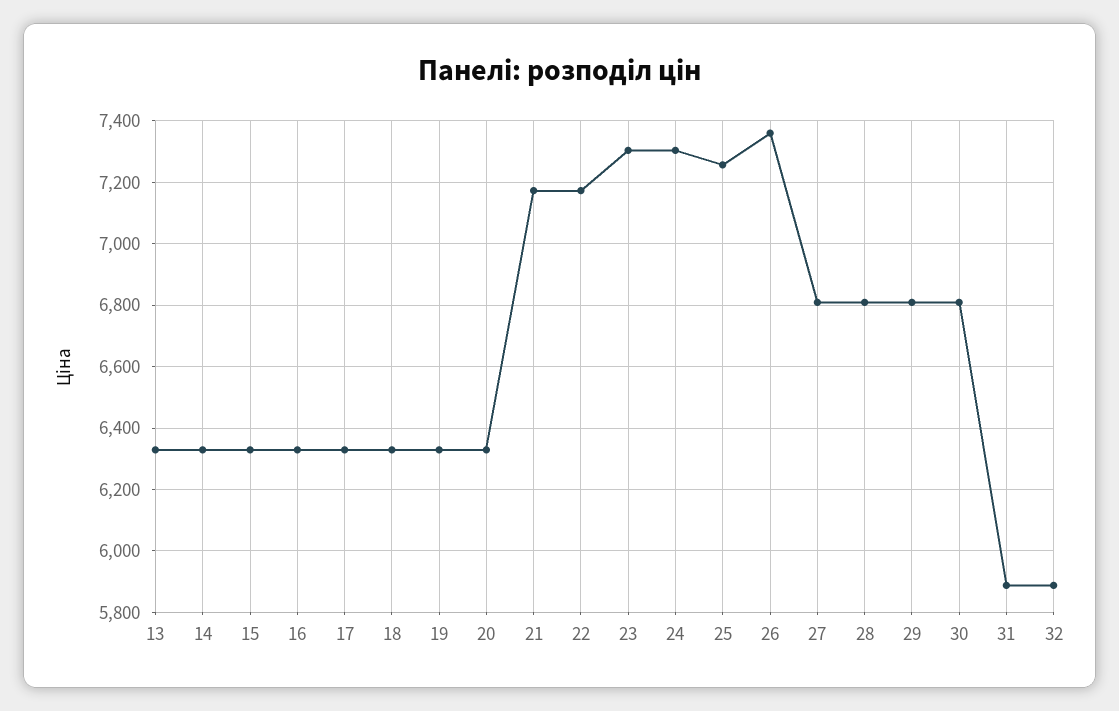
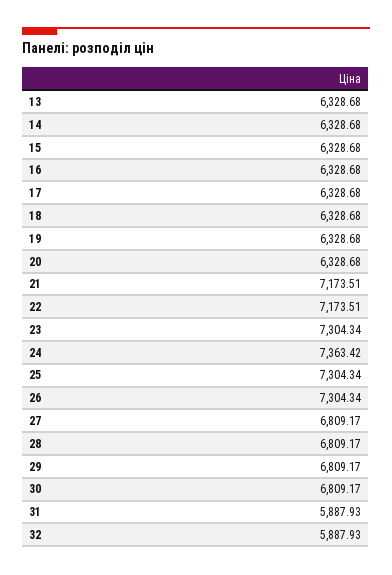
  {
    "13": 6328.68,
    "14": 6328.68,
    "15": 6328.68,
    "16": 6328.68,
    "17": 6328.68,
    "18": 6328.68,
    "19": 6328.68,
    "20": 6328.68,
    "21": 7173.51,
    "22": 7173.51,
    "23": 7304.34,
-   "24": 7300,
+   "24": 7363.42,
-   "25": 7260,
+   "25": 7304.34,
-   "26": 7360,
+   "26": 7304.34,
    "27": 6809.17,
    "28": 6809.17,
    "29": 6809.17,
    "30": 6809.17,
    "31": 5887.93,
    "32": 5887.93
  }

